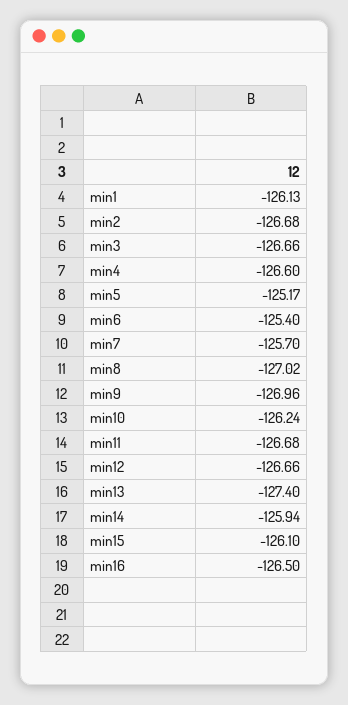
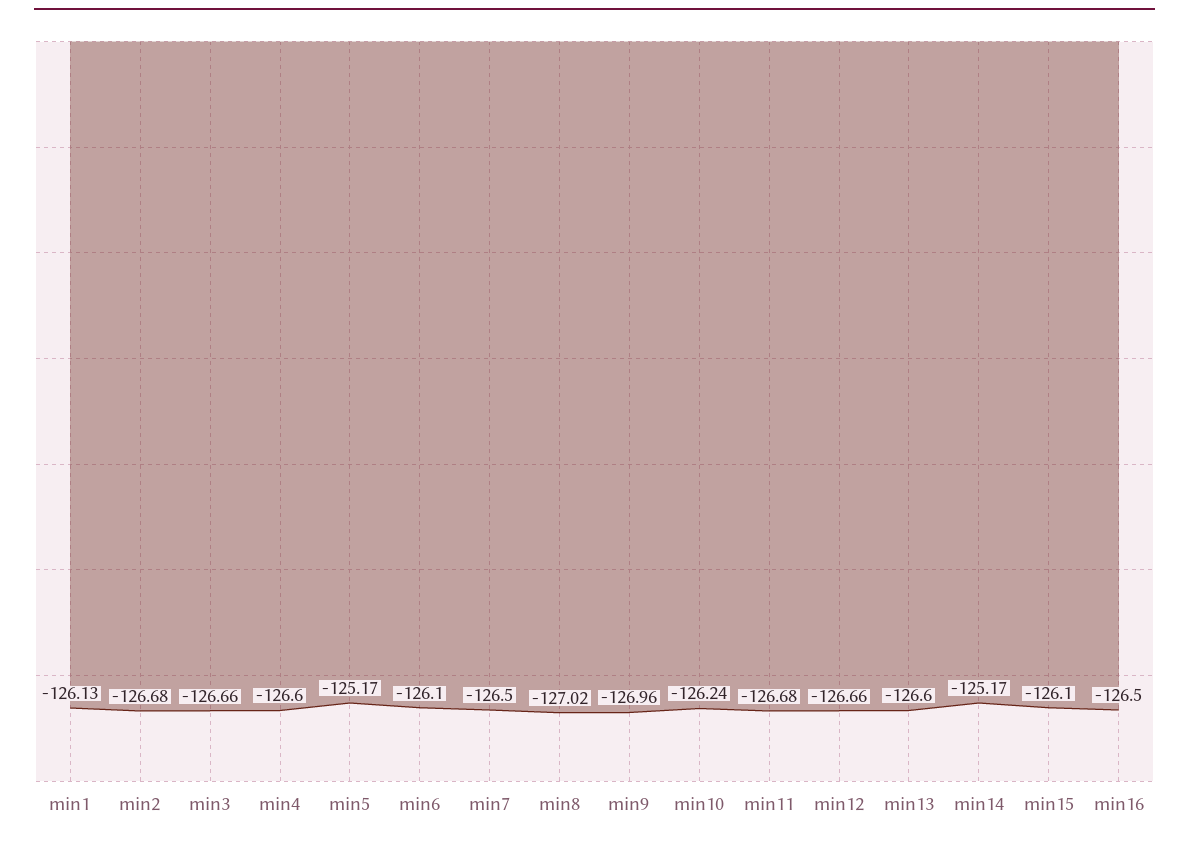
  {
    "min1": -126.13,
    "min2": -126.68,
    "min3": -126.66,
    "min4": -126.6,
    "min5": -125.17,
-   "min6": -125.4,
+   "min6": -126.1,
-   "min7": -125.7,
+   "min7": -126.5,
    "min8": -127.02,
    "min9": -126.96,
    "min10": -126.24,
    "min11": -126.68,
    "min12": -126.66,
-   "min13": -127.4,
+   "min13": -126.6,
-   "min14": -125.94,
+   "min14": -125.17,
    "min15": -126.1,
    "min16": -126.5
  }

